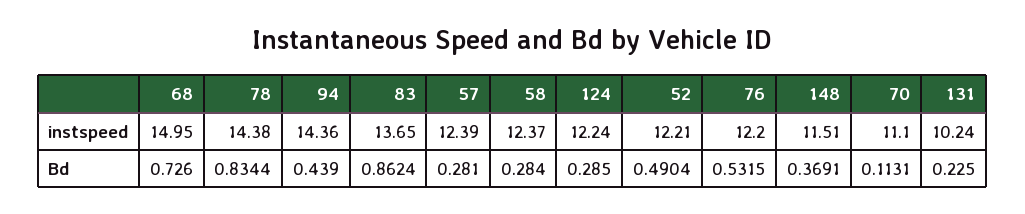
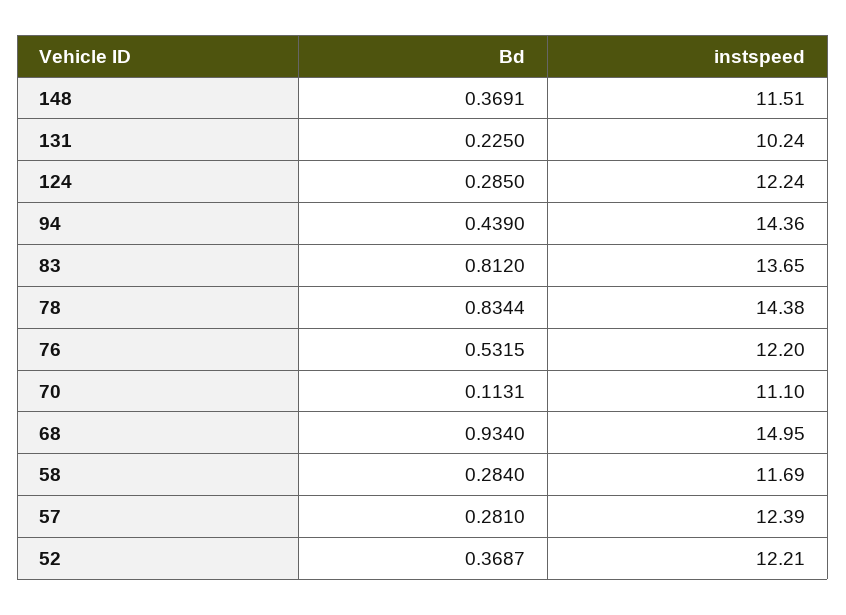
  {
    "68": {
      "instspeed": 14.95,
-     "Bd": 0.726
+     "Bd": 0.934
    },
    "78": {
      "instspeed": 14.38,
      "Bd": 0.8344
    },
    "94": {
      "instspeed": 14.36,
      "Bd": 0.439
    },
    "83": {
      "instspeed": 13.65,
-     "Bd": 0.8624
+     "Bd": 0.812
    },
    "57": {
      "instspeed": 12.39,
      "Bd": 0.281
    },
    "58": {
-     "instspeed": 12.37,
+     "instspeed": 11.69,
      "Bd": 0.284
    },
    "124": {
      "instspeed": 12.24,
      "Bd": 0.285
    },
    "52": {
      "instspeed": 12.21,
-     "Bd": 0.4904
+     "Bd": 0.3687
    },
    "76": {
      "instspeed": 12.2,
      "Bd": 0.5315
    },
    "148": {
      "instspeed": 11.51,
      "Bd": 0.3691
    },
    "70": {
      "instspeed": 11.1,
      "Bd": 0.1131
    },
    "131": {
      "instspeed": 10.24,
      "Bd": 0.225
    }
  }

